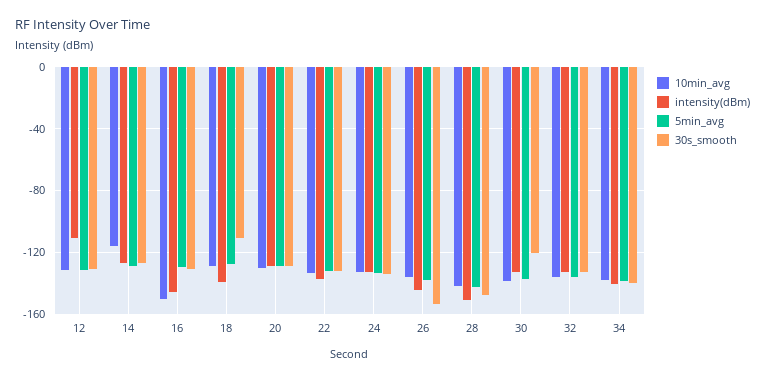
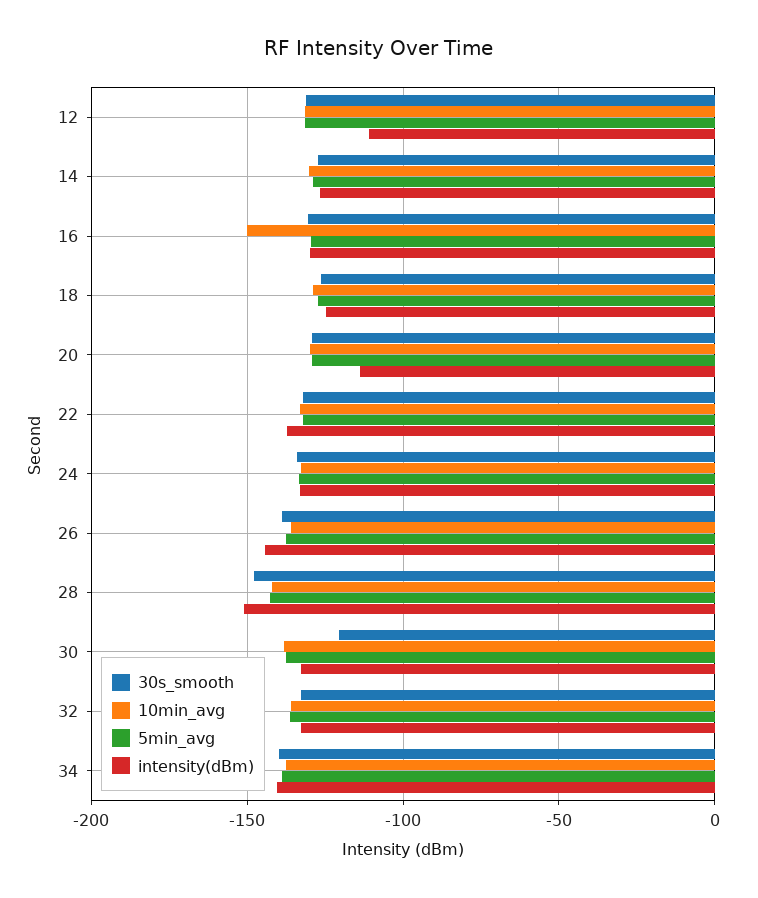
  {
    "10min_avg": {
      "12": -130,
-     "14": -115,
+     "14": -130,
      "16": -150,
      "18": -130,
      "20": -130,
      "22": -135,
      "24": -135,
      "26": -135,
      "28": -140,
      "30": -140,
      "32": -135,
      "34": -140
    },
    "intensity(dBm)": {
      "12": -110,
      "14": -125,
-     "16": -145,
+     "16": -130,
-     "18": -140,
+     "18": -125,
-     "20": -130,
+     "20": -115,
      "22": -135,
      "24": -135,
      "26": -145,
      "28": -150,
      "30": -135,
      "32": -135,
      "34": -140
    },
    "5min_avg": {
      "12": -130,
      "14": -130,
      "16": -130,
      "18": -125,
      "20": -130,
      "22": -130,
      "24": -135,
      "26": -140,
      "28": -145,
      "30": -135,
      "32": -135,
      "34": -140
    },
    "30s_smooth": {
      "12": -130,
      "14": -125,
      "16": -130,
-     "18": -110,
+     "18": -125,
      "20": -130,
      "22": -130,
      "24": -135,
-     "26": -155,
+     "26": -140,
      "28": -150,
      "30": -120,
      "32": -135,
      "34": -140
    }
  }

